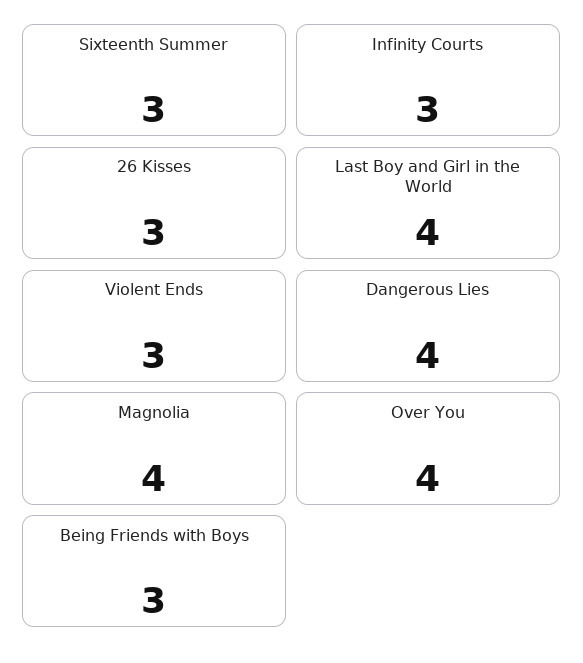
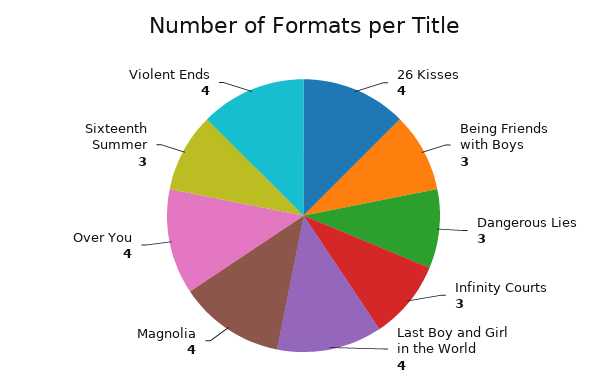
  {
    "Sixteenth Summer": 3,
    "Infinity Courts": 3,
-   "26 Kisses": 3,
+   "26 Kisses": 4,
    "Last Boy and Girl in the World": 4,
-   "Violent Ends": 3,
+   "Violent Ends": 4,
-   "Dangerous Lies": 4,
+   "Dangerous Lies": 3,
    "Magnolia": 4,
    "Over You": 4,
    "Being Friends with Boys": 3
  }

